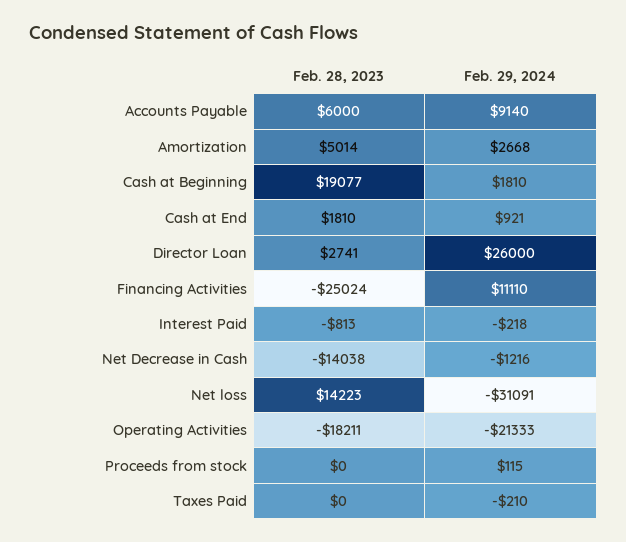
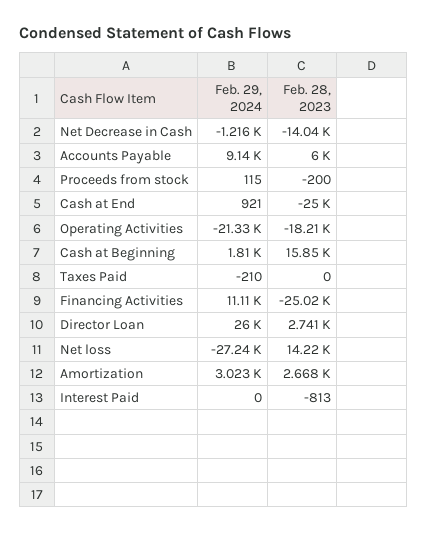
  {
    "Feb. 28, 2023": {
      "Accounts Payable": 6000,
-     "Amortization": 5014,
+     "Amortization": 2668,
-     "Cash at Beginning": 19077,
+     "Cash at Beginning": 15850,
-     "Cash at End": 1810,
+     "Cash at End": -25000,
      "Director Loan": 2741,
      "Financing Activities": -25024,
      "Interest Paid": -813,
      "Net Decrease in Cash": -14038,
      "Net loss": 14223,
      "Operating Activities": -18211,
-     "Proceeds from stock": 0,
+     "Proceeds from stock": -200,
      "Taxes Paid": 0
    },
    "Feb. 29, 2024": {
      "Accounts Payable": 9140,
-     "Amortization": 2668,
+     "Amortization": 3023,
      "Cash at Beginning": 1810,
      "Cash at End": 921,
      "Director Loan": 26000,
      "Financing Activities": 11110,
-     "Interest Paid": -218,
+     "Interest Paid": 0,
      "Net Decrease in Cash": -1216,
-     "Net loss": -31091,
+     "Net loss": -27240,
      "Operating Activities": -21333,
      "Proceeds from stock": 115,
      "Taxes Paid": -210
    }
  }

